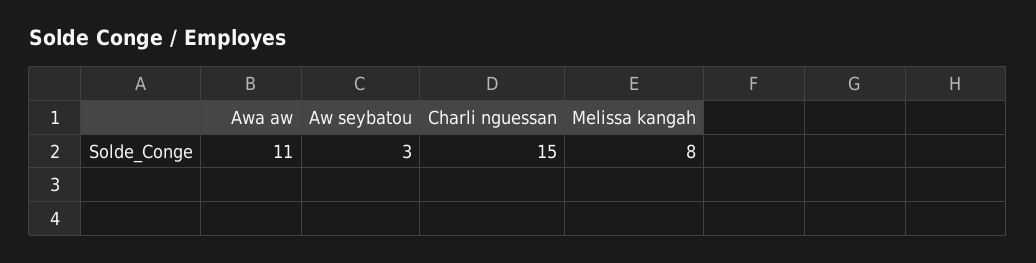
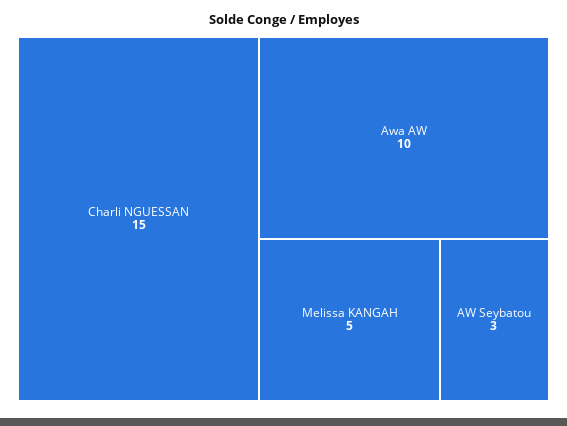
  {
-   "Awa aw": 11,
+   "Awa aw": 10,
    "Aw seybatou": 3,
    "Charli nguessan": 15,
-   "Melissa kangah": 8
+   "Melissa kangah": 5
  }

